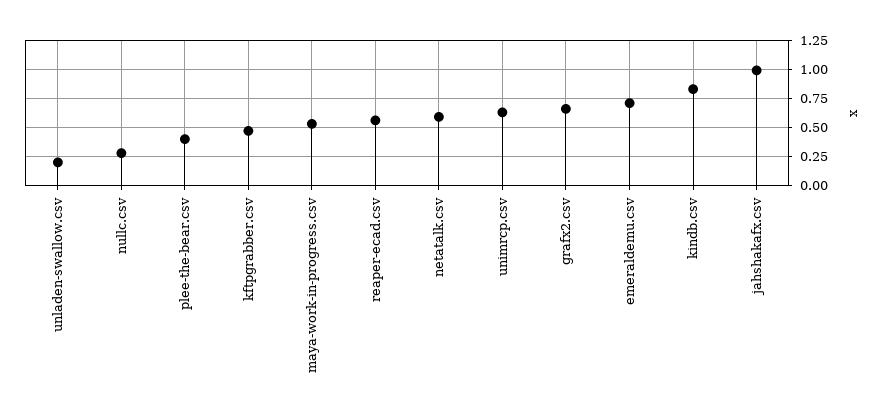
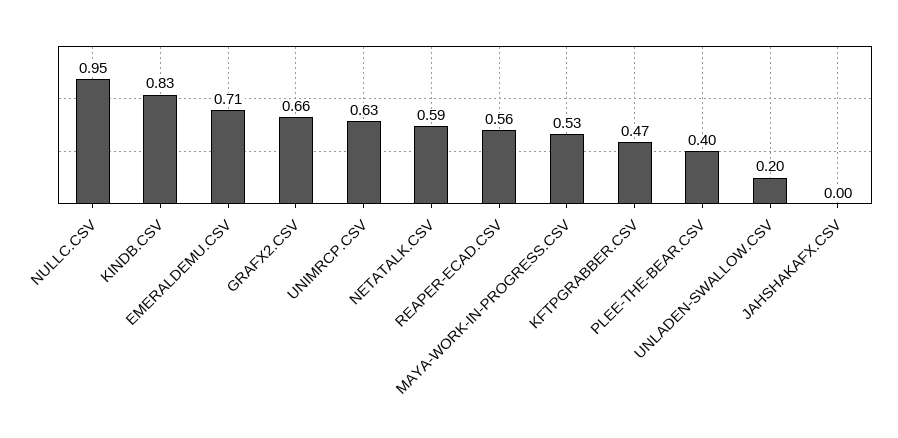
  {
    "unladen-swallow.csv": 0.2,
-   "nullc.csv": 0.25,
+   "nullc.csv": 0.95,
    "plee-the-bear.csv": 0.4,
    "kftpgrabber.csv": 0.47,
    "maya-work-in-progress.csv": 0.53,
    "reaper-ecad.csv": 0.56,
    "netatalk.csv": 0.59,
    "unimrcp.csv": 0.63,
    "grafx2.csv": 0.66,
    "emeraldemu.csv": 0.71,
    "kindb.csv": 0.83,
-   "jahshakafx.csv": 1
+   "jahshakafx.csv": 0
  }

